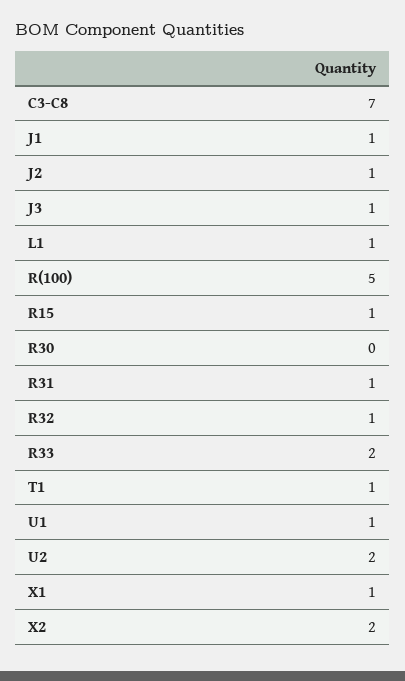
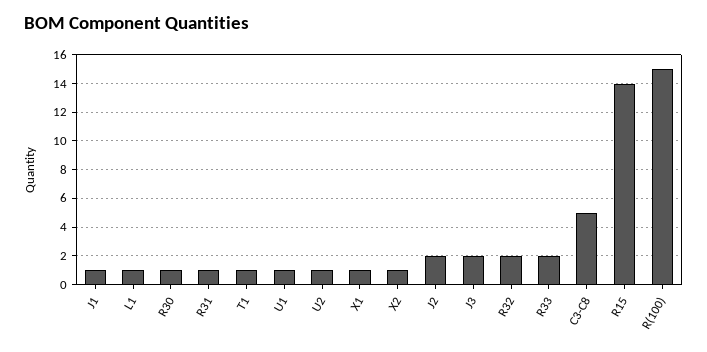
  {
-   "C3-C8": 7,
+   "C3-C8": 5,
    "J1": 1,
-   "J2": 1,
+   "J2": 2,
-   "J3": 1,
+   "J3": 2,
    "L1": 1,
-   "R(100)": 5,
+   "R(100)": 15,
-   "R15": 1,
+   "R15": 14,
-   "R30": 0,
+   "R30": 1,
    "R31": 1,
-   "R32": 1,
+   "R32": 2,
    "R33": 2,
    "T1": 1,
    "U1": 1,
-   "U2": 2,
+   "U2": 1,
    "X1": 1,
-   "X2": 2
+   "X2": 1
  }

